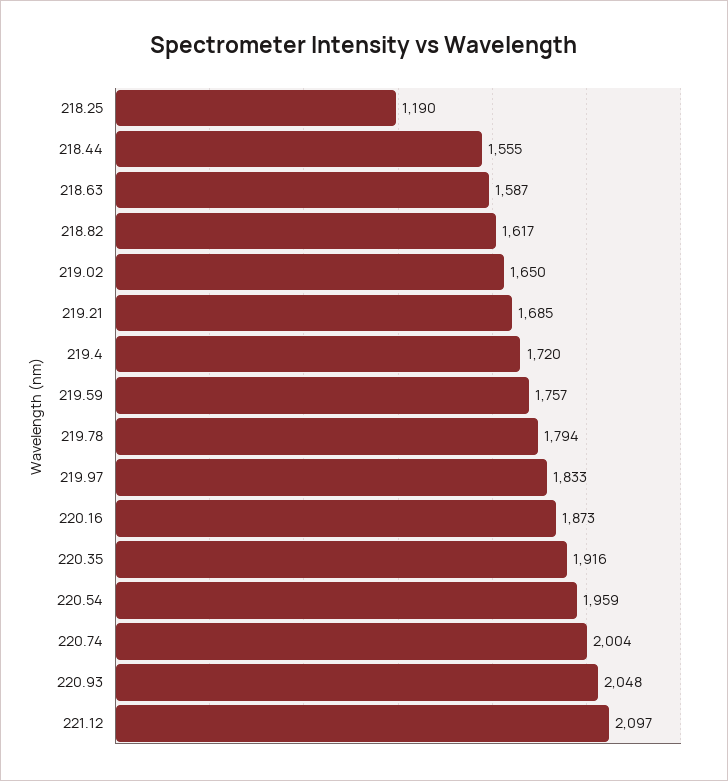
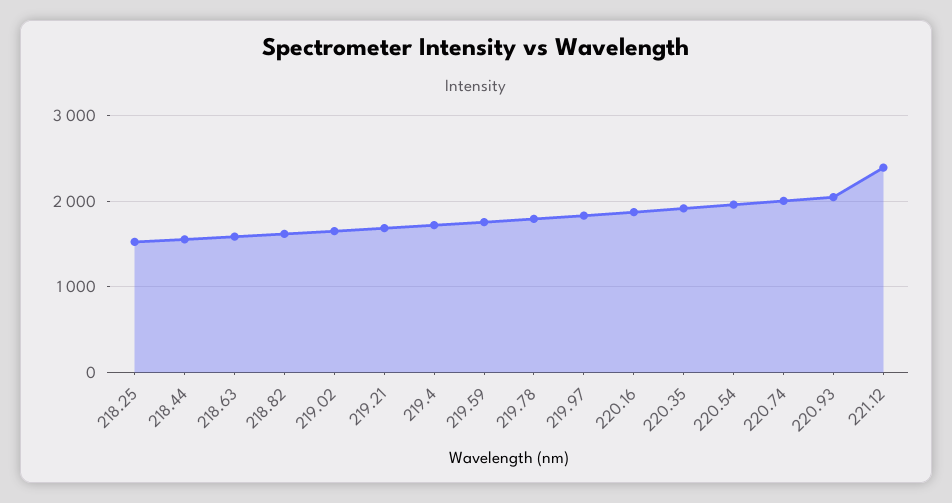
  {
-   "218.25": 1190,
+   "218.25": 1500,
    "218.44": 1555,
    "218.63": 1587,
    "218.82": 1617,
    "219.02": 1650,
    "219.21": 1685,
    "219.4": 1720,
    "219.59": 1757,
    "219.78": 1794,
    "219.97": 1833,
    "220.16": 1873,
    "220.35": 1916,
    "220.54": 1959,
    "220.74": 2004,
    "220.93": 2048,
-   "221.12": 2097
+   "221.12": 2400
  }

